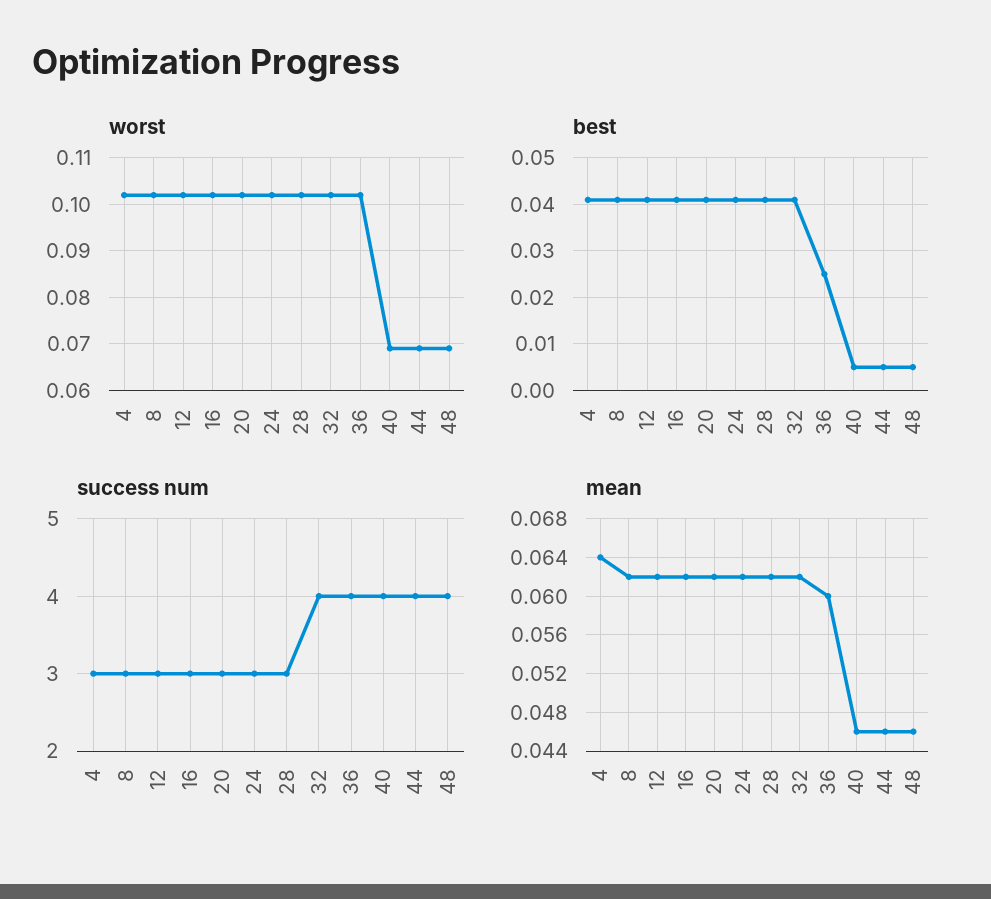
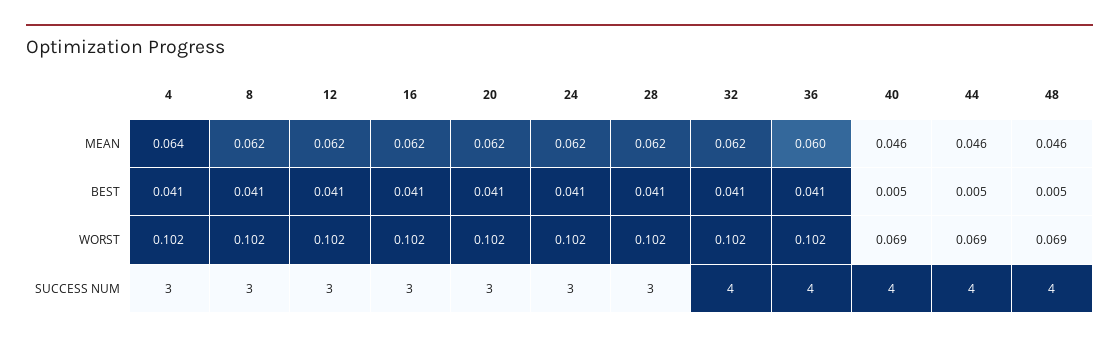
  {
    "worst": {
      "4": 0.102,
      "8": 0.102,
      "12": 0.102,
      "16": 0.102,
      "20": 0.102,
      "24": 0.102,
      "28": 0.102,
      "32": 0.102,
      "36": 0.102,
      "40": 0.069,
      "44": 0.069,
      "48": 0.069
    },
    "best": {
      "4": 0.041,
      "8": 0.041,
      "12": 0.041,
      "16": 0.041,
      "20": 0.041,
      "24": 0.041,
      "28": 0.041,
      "32": 0.041,
-     "36": 0.025,
+     "36": 0.041,
      "40": 0.005,
      "44": 0.005,
      "48": 0.005
    },
    "success num": {
      "4": 3,
      "8": 3,
      "12": 3,
      "16": 3,
      "20": 3,
      "24": 3,
      "28": 3,
      "32": 4,
      "36": 4,
      "40": 4,
      "44": 4,
      "48": 4
    },
    "mean": {
      "4": 0.064,
      "8": 0.062,
      "12": 0.062,
      "16": 0.062,
      "20": 0.062,
      "24": 0.062,
      "28": 0.062,
      "32": 0.062,
      "36": 0.06,
      "40": 0.046,
      "44": 0.046,
      "48": 0.046
    }
  }

